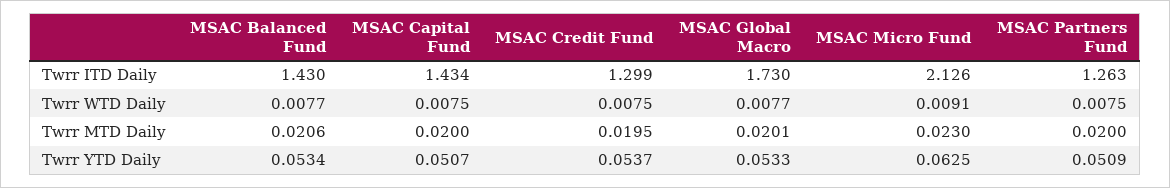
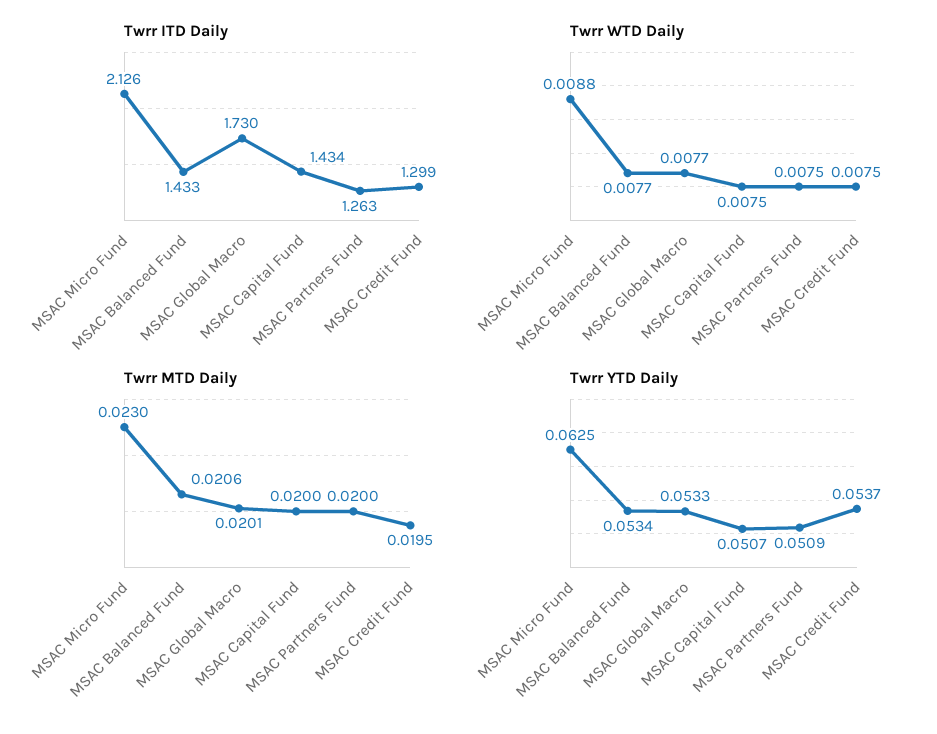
  {
    "Twrr ITD Daily": {
-     "MSAC Balanced Fund": 1.43,
+     "MSAC Balanced Fund": 1.433,
      "MSAC Capital Fund": 1.434,
      "MSAC Credit Fund": 1.299,
      "MSAC Global Macro": 1.73,
      "MSAC Micro Fund": 2.126,
      "MSAC Partners Fund": 1.263
    },
    "Twrr WTD Daily": {
      "MSAC Balanced Fund": 0.0077,
      "MSAC Capital Fund": 0.0075,
      "MSAC Credit Fund": 0.0075,
      "MSAC Global Macro": 0.0077,
-     "MSAC Micro Fund": 0.0091,
+     "MSAC Micro Fund": 0.0088,
      "MSAC Partners Fund": 0.0075
    },
    "Twrr MTD Daily": {
      "MSAC Balanced Fund": 0.0206,
      "MSAC Capital Fund": 0.02,
      "MSAC Credit Fund": 0.0195,
      "MSAC Global Macro": 0.0201,
      "MSAC Micro Fund": 0.023,
      "MSAC Partners Fund": 0.02
    },
    "Twrr YTD Daily": {
      "MSAC Balanced Fund": 0.0534,
      "MSAC Capital Fund": 0.0507,
      "MSAC Credit Fund": 0.0537,
      "MSAC Global Macro": 0.0533,
      "MSAC Micro Fund": 0.0625,
      "MSAC Partners Fund": 0.0509
    }
  }

